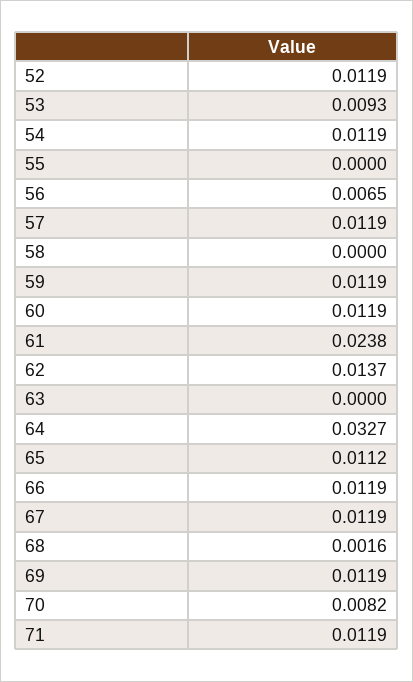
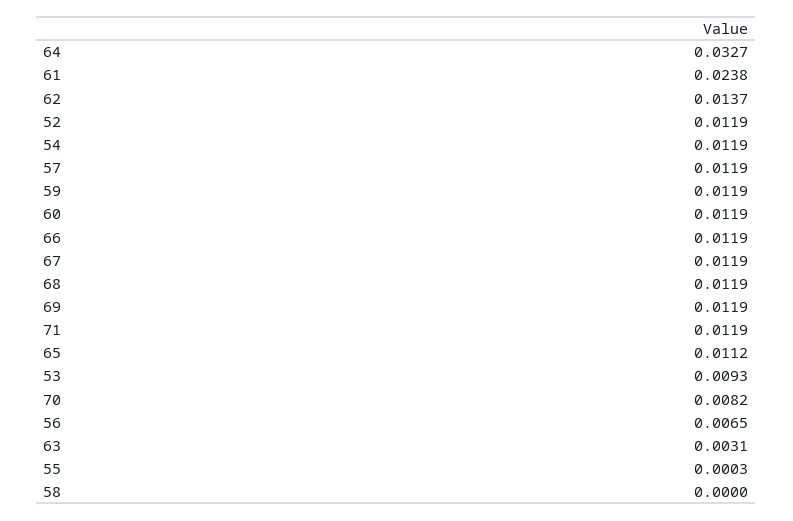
  {
    "52": 0.0119,
    "53": 0.0093,
    "54": 0.0119,
-   "55": 0,
+   "55": 0.0003,
    "56": 0.0065,
    "57": 0.0119,
    "58": 0,
    "59": 0.0119,
    "60": 0.0119,
    "61": 0.0238,
    "62": 0.0137,
-   "63": 0,
+   "63": 0.0031,
    "64": 0.0327,
    "65": 0.0112,
    "66": 0.0119,
    "67": 0.0119,
-   "68": 0.0016,
+   "68": 0.0119,
    "69": 0.0119,
    "70": 0.0082,
    "71": 0.0119
  }

